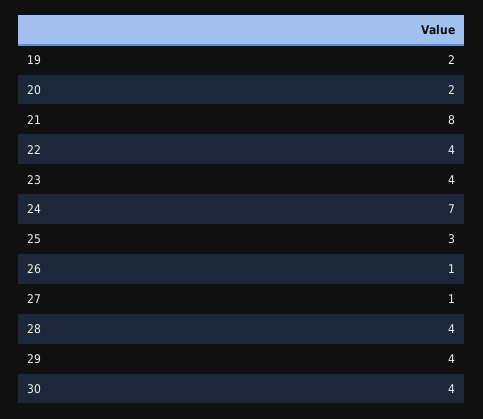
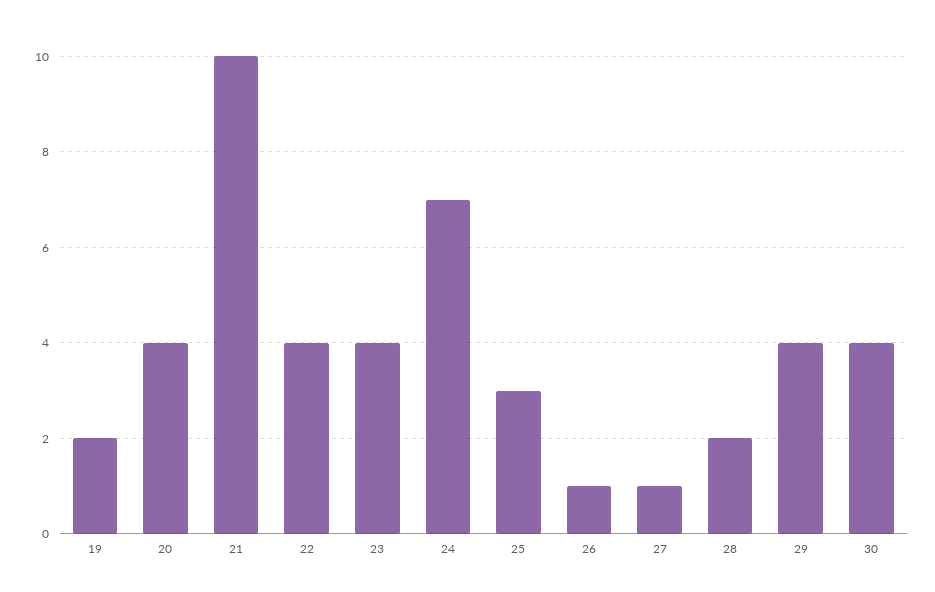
  {
    "19": 2,
-   "20": 2,
+   "20": 4,
-   "21": 8,
+   "21": 10,
    "22": 4,
    "23": 4,
    "24": 7,
    "25": 3,
    "26": 1,
    "27": 1,
-   "28": 4,
+   "28": 2,
    "29": 4,
    "30": 4
  }

